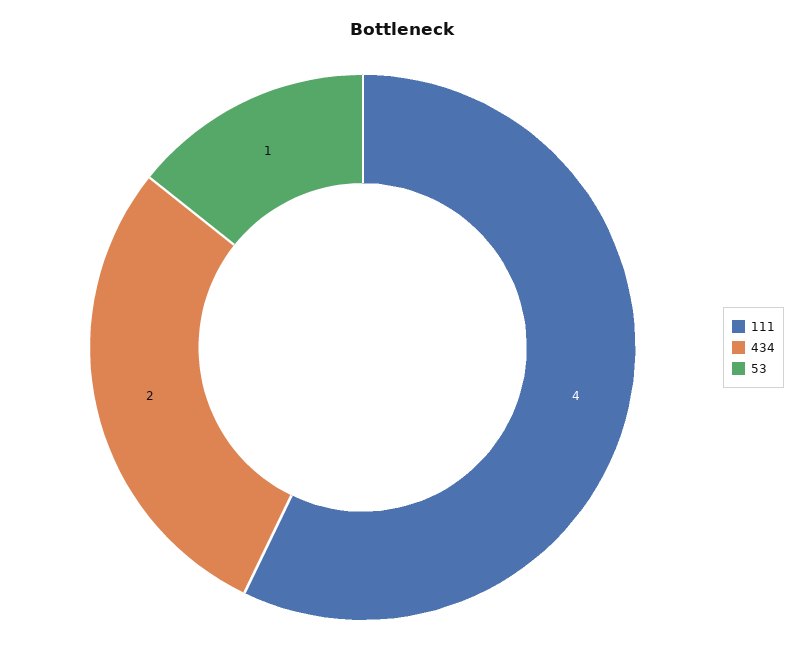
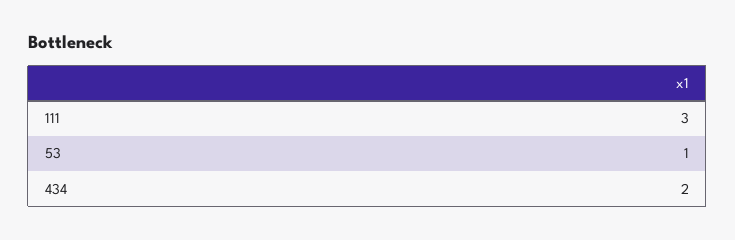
  {
-   "111": 4,
+   "111": 3,
    "434": 2,
    "53": 1
  }

